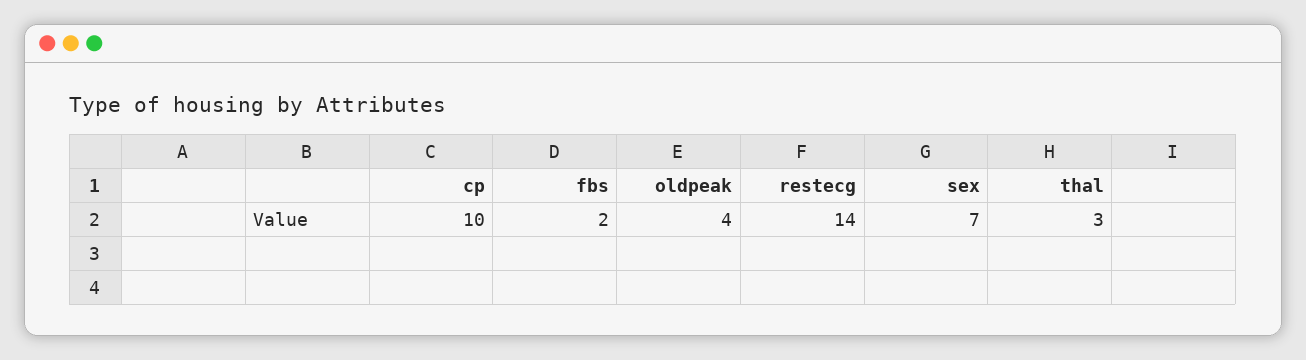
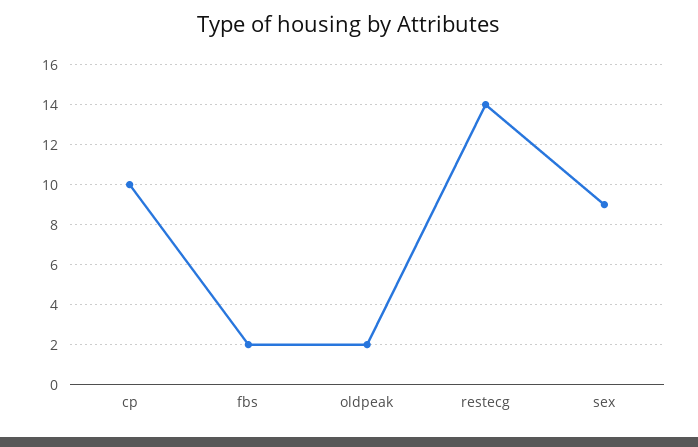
  {
    "cp": 10,
    "fbs": 2,
-   "oldpeak": 4,
+   "oldpeak": 2,
    "restecg": 14,
-   "sex": 7,
+   "sex": 9
-   "thal": 3
  }

